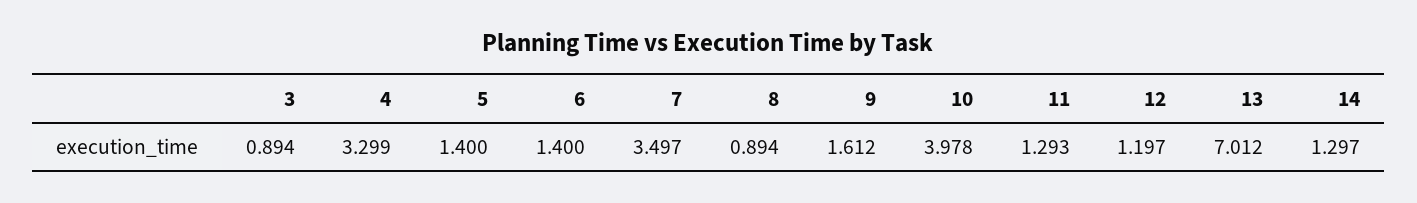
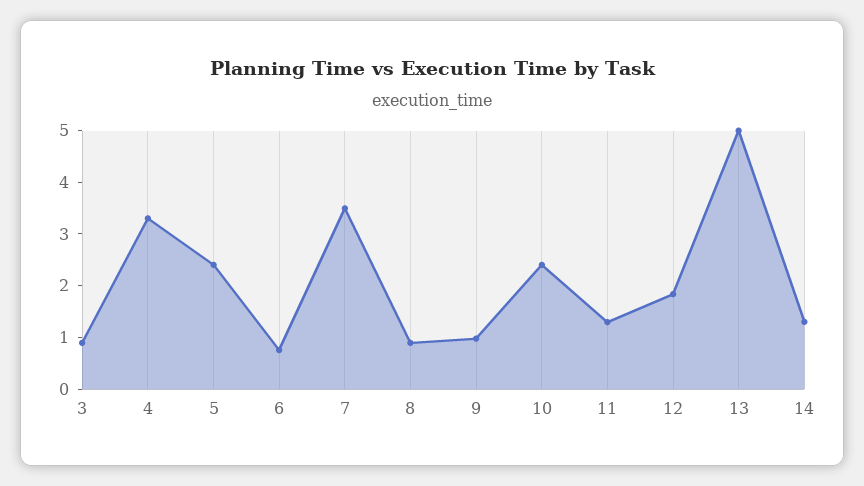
  {
    "3": 0.894,
    "4": 3.299,
-   "5": 1.4,
+   "5": 2.4,
-   "6": 1.4,
+   "6": 0.8,
    "7": 3.497,
    "8": 0.894,
-   "9": 1.612,
+   "9": 1,
-   "10": 3.978,
+   "10": 2.4,
    "11": 1.293,
-   "12": 1.197,
+   "12": 1.8,
-   "13": 7.012,
+   "13": 5,
    "14": 1.297
  }

